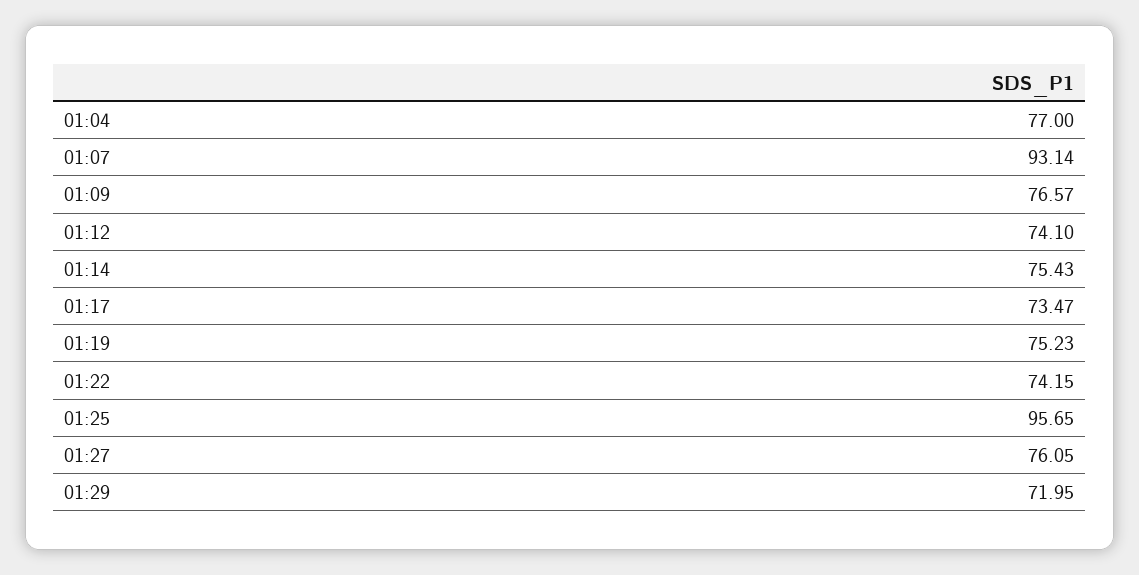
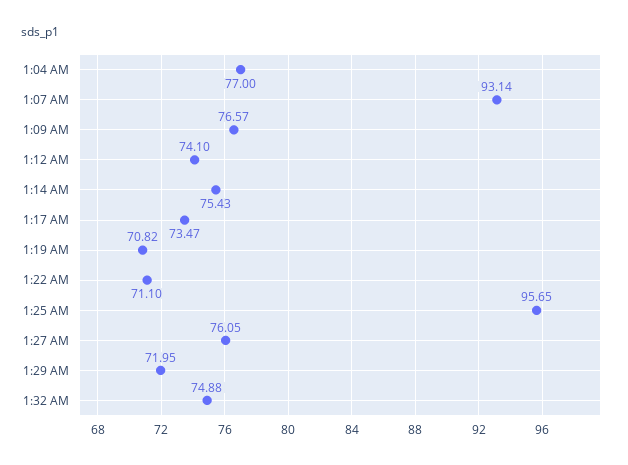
  {
    "01:04": 77,
    "01:07": 93.14,
    "01:09": 76.57,
    "01:12": 74.1,
    "01:14": 75.43,
    "01:17": 73.47,
-   "01:19": 75.23,
+   "01:19": 70.82,
-   "01:22": 74.15,
+   "01:22": 71.1,
    "01:25": 95.65,
    "01:27": 76.05,
-   "01:29": 71.95
+   "01:29": 71.95,
+   "1:32 AM": 74.88
  }

